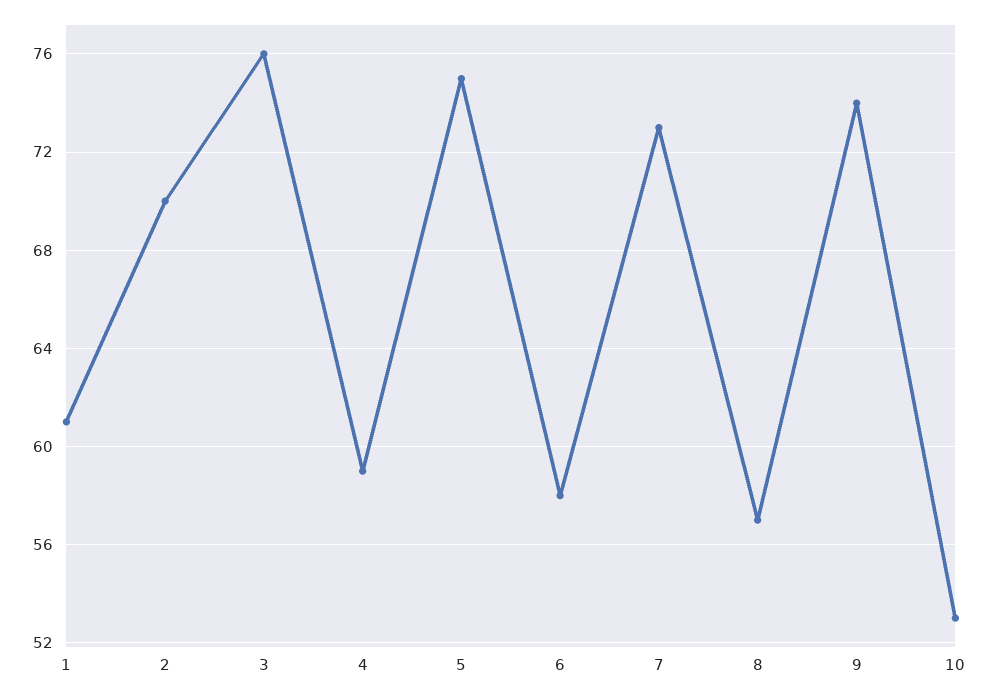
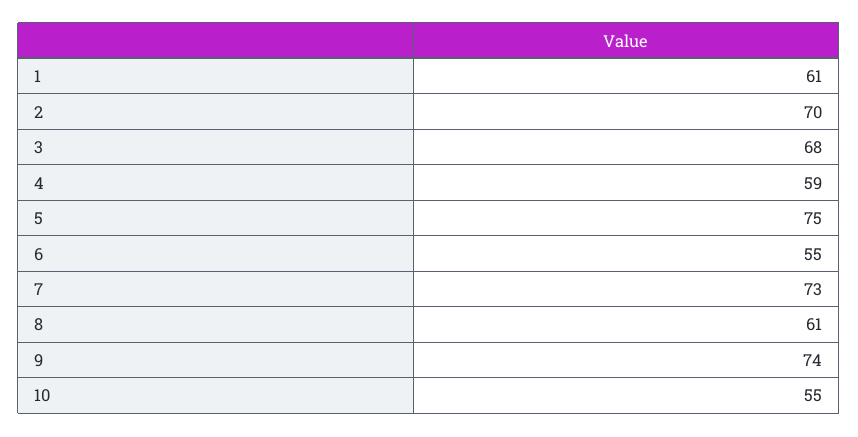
  {
    "1": 61,
    "2": 70,
-   "3": 76,
+   "3": 68,
    "4": 59,
    "5": 75,
-   "6": 58,
+   "6": 55,
    "7": 73,
-   "8": 57,
+   "8": 61,
    "9": 74,
-   "10": 53
+   "10": 55
  }

